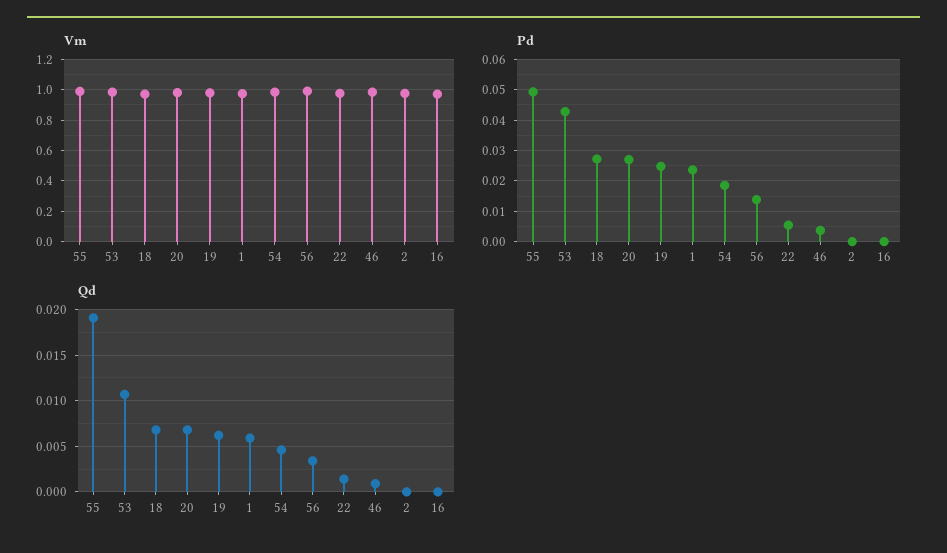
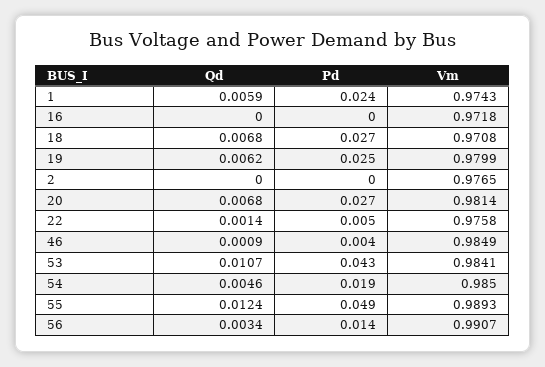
  {
    "Vm": {
      "55": 0.9893,
      "53": 0.9841,
      "18": 0.9708,
      "20": 0.9814,
      "19": 0.9799,
      "1": 0.9743,
      "54": 0.985,
      "56": 0.9907,
      "22": 0.9758,
      "46": 0.9849,
      "2": 0.9765,
      "16": 0.9718
    },
    "Pd": {
      "55": 0.049,
      "53": 0.043,
      "18": 0.027,
      "20": 0.027,
      "19": 0.025,
      "1": 0.024,
      "54": 0.019,
      "56": 0.014,
      "22": 0.005,
      "46": 0.004,
      "2": 0,
      "16": 0
    },
    "Qd": {
-     "55": 0.019,
+     "55": 0.0124,
      "53": 0.0107,
      "18": 0.0068,
      "20": 0.0068,
      "19": 0.0062,
      "1": 0.0059,
      "54": 0.0046,
      "56": 0.0034,
      "22": 0.0014,
      "46": 0.0009,
      "2": 0,
      "16": 0
    }
  }

